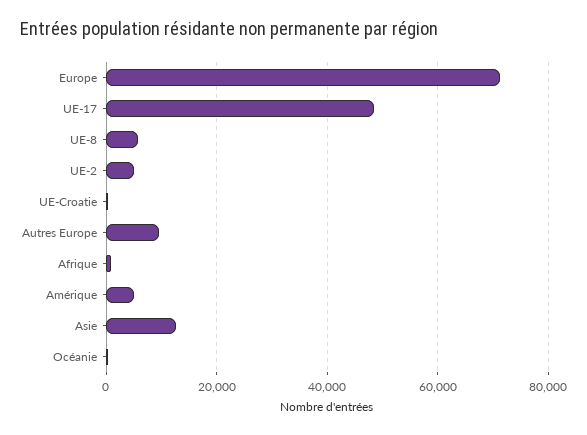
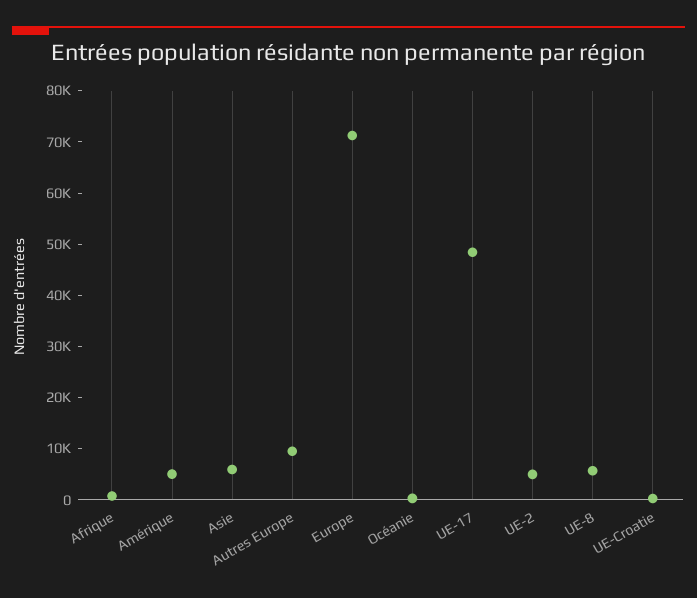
  {
    "Europe": 72000,
    "UE-17": 48000,
    "UE-8": 6000,
    "UE-2": 4000,
    "UE-Croatie": 0,
    "Autres Europe": 10000,
    "Afrique": 0,
    "Amérique": 6000,
-   "Asie": 12000,
+   "Asie": 6000,
    "Océanie": 0
  }

